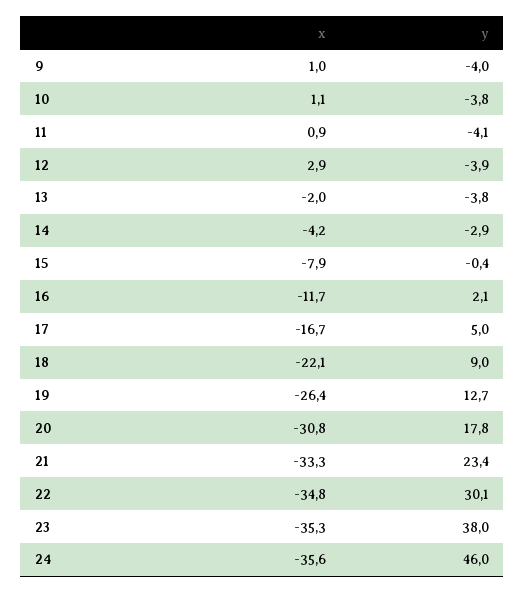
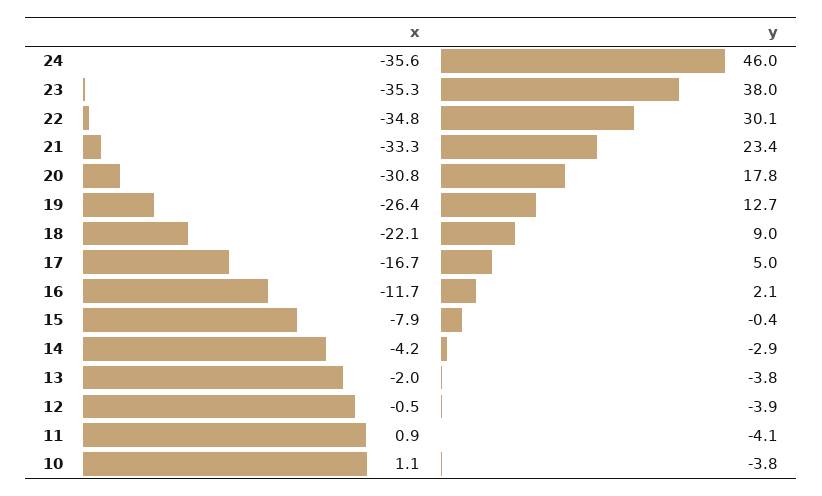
  {
    "x": {
-     "9": 1,
      "10": 1.1,
      "11": 0.9,
-     "12": 2.9,
+     "12": -0.5,
      "13": -2,
      "14": -4.2,
      "15": -7.9,
      "16": -11.7,
      "17": -16.7,
      "18": -22.1,
      "19": -26.4,
      "20": -30.8,
      "21": -33.3,
      "22": -34.8,
      "23": -35.3,
      "24": -35.6
    },
    "y": {
-     "9": -4,
      "10": -3.8,
      "11": -4.1,
      "12": -3.9,
      "13": -3.8,
      "14": -2.9,
      "15": -0.4,
      "16": 2.1,
      "17": 5,
      "18": 9,
      "19": 12.7,
      "20": 17.8,
      "21": 23.4,
      "22": 30.1,
      "23": 38,
      "24": 46
    }
  }

